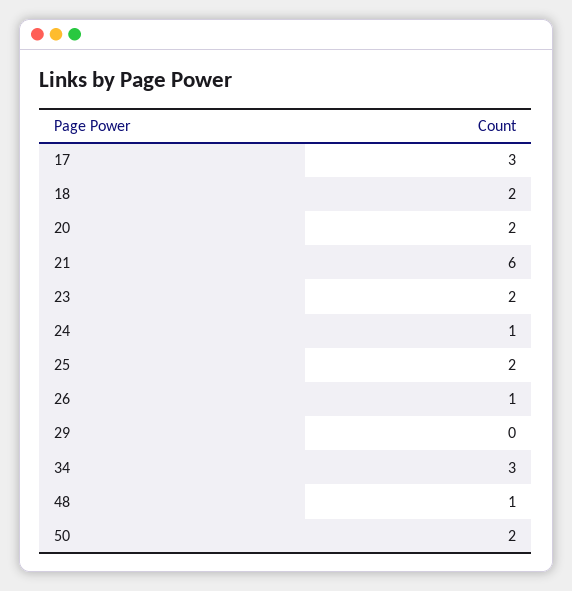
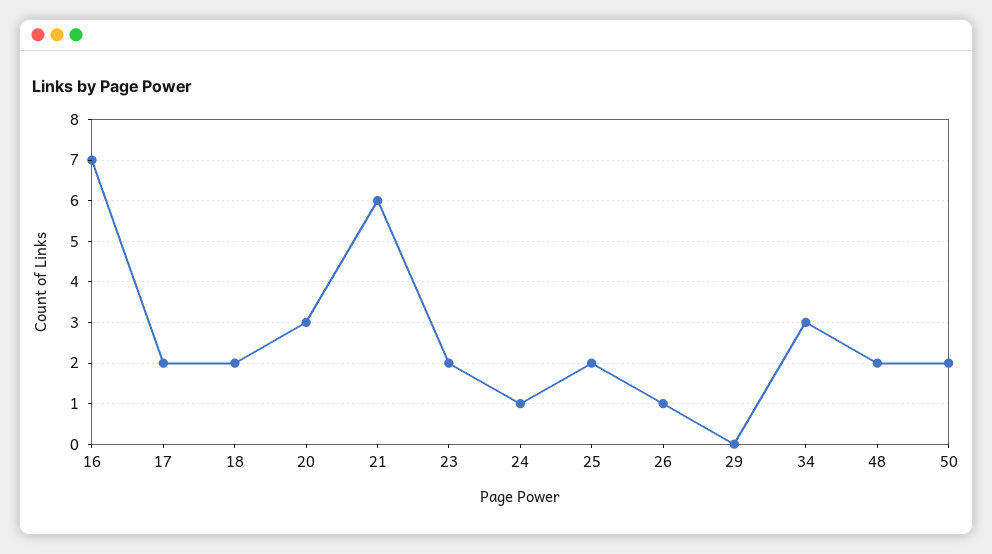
  {
-   "17": 3,
+   "17": 2,
    "18": 2,
-   "20": 2,
+   "20": 3,
    "21": 6,
    "23": 2,
    "24": 1,
    "25": 2,
    "26": 1,
    "29": 0,
    "34": 3,
-   "48": 1,
+   "48": 2,
-   "50": 2
+   "50": 2,
+   "16": 7
  }

